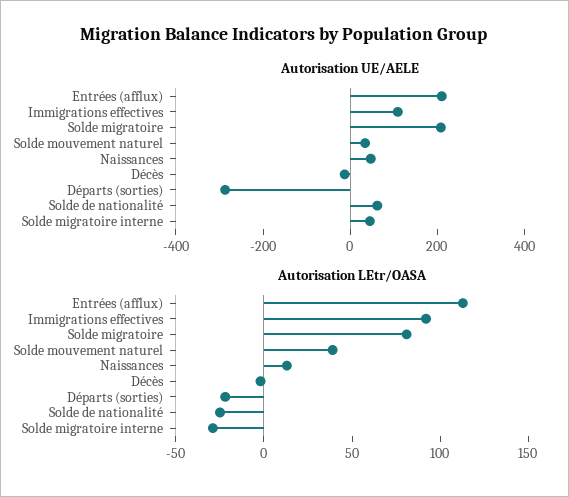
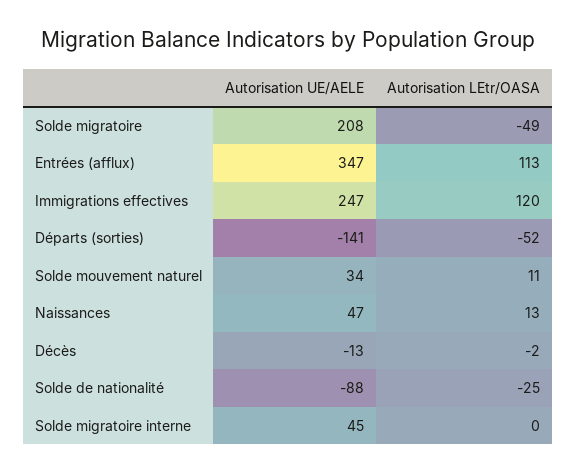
  {
    "Autorisation UE/AELE": {
-     "Entrées (afflux)": 200,
+     "Entrées (afflux)": 347,
-     "Immigrations effectives": 100,
+     "Immigrations effectives": 247,
      "Solde migratoire": 208,
      "Solde mouvement naturel": 34,
      "Naissances": 47,
      "Décès": -13,
-     "Départs (sorties)": -300,
+     "Départs (sorties)": -141,
-     "Solde de nationalité": 50,
+     "Solde de nationalité": -88,
      "Solde migratoire interne": 45
    },
    "Autorisation LEtr/OASA": {
      "Entrées (afflux)": 113,
-     "Immigrations effectives": 90,
+     "Immigrations effectives": 120,
-     "Solde migratoire": 80,
+     "Solde migratoire": -49,
-     "Solde mouvement naturel": 40,
+     "Solde mouvement naturel": 11,
      "Naissances": 13,
      "Décès": -2,
-     "Départs (sorties)": -20,
+     "Départs (sorties)": -52,
      "Solde de nationalité": -25,
-     "Solde migratoire interne": -30
+     "Solde migratoire interne": 0
    }
  }

